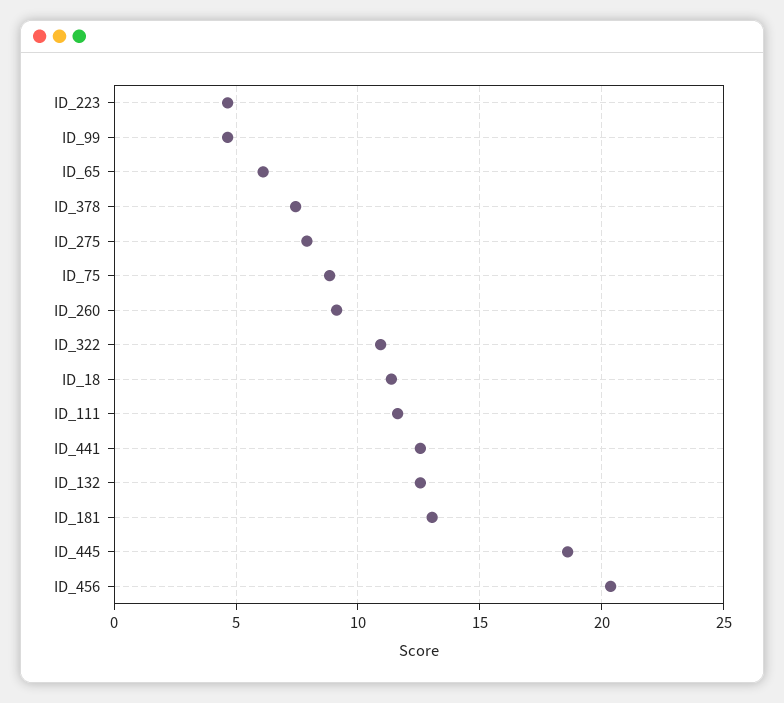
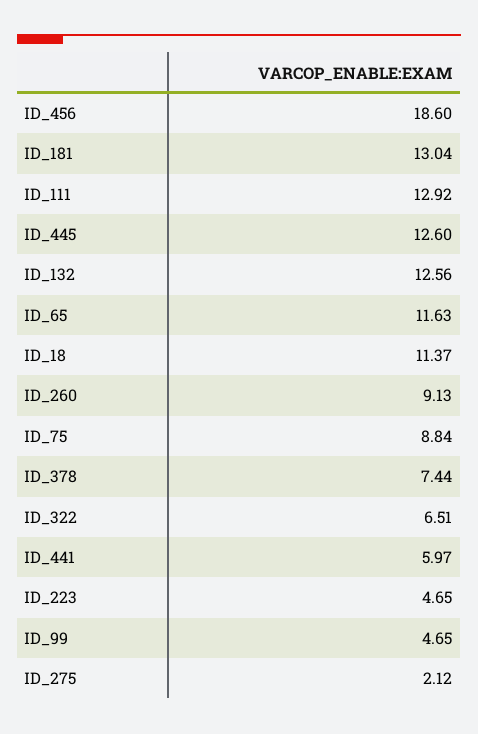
  {
    "ID_223": 4.65,
    "ID_99": 4.65,
-   "ID_65": 6,
+   "ID_65": 11.63,
    "ID_378": 7.44,
-   "ID_275": 8,
+   "ID_275": 2.12,
    "ID_75": 8.84,
    "ID_260": 9.13,
-   "ID_322": 11,
+   "ID_322": 6.51,
    "ID_18": 11.37,
-   "ID_111": 11.5,
+   "ID_111": 12.92,
-   "ID_441": 12.5,
+   "ID_441": 5.97,
    "ID_132": 12.56,
    "ID_181": 13.04,
-   "ID_445": 18.5,
+   "ID_445": 12.6,
-   "ID_456": 20.5
+   "ID_456": 18.6
  }

